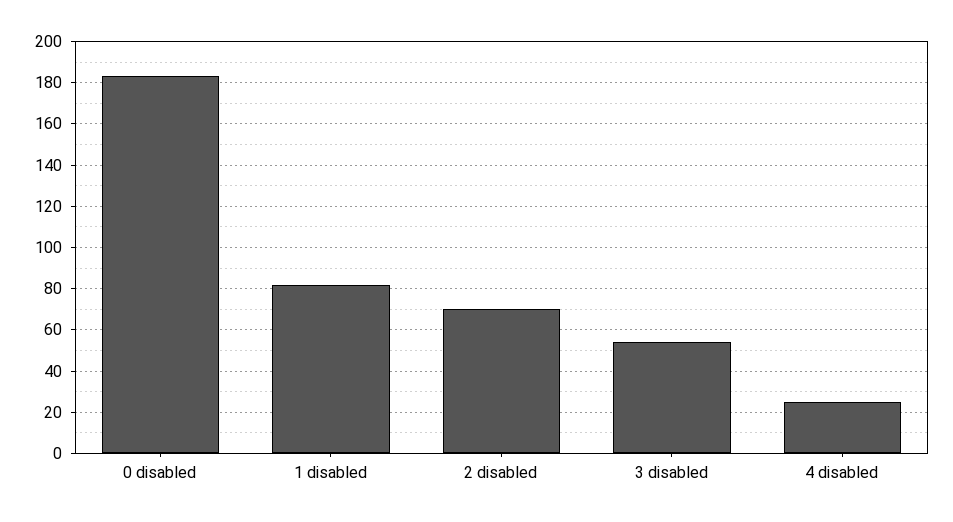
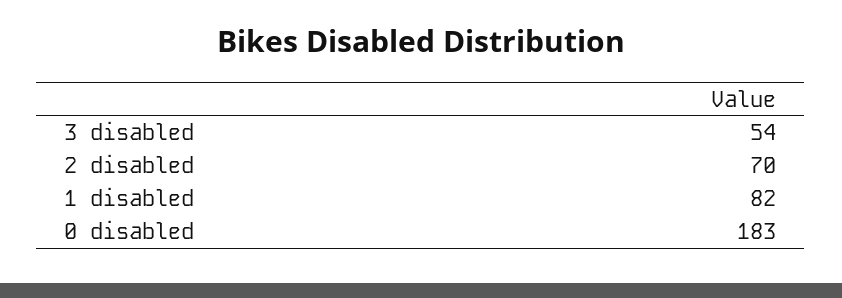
  {
    "0 disabled": 183,
    "1 disabled": 82,
    "2 disabled": 70,
-   "3 disabled": 54,
+   "3 disabled": 54
-   "4 disabled": 25
  }

